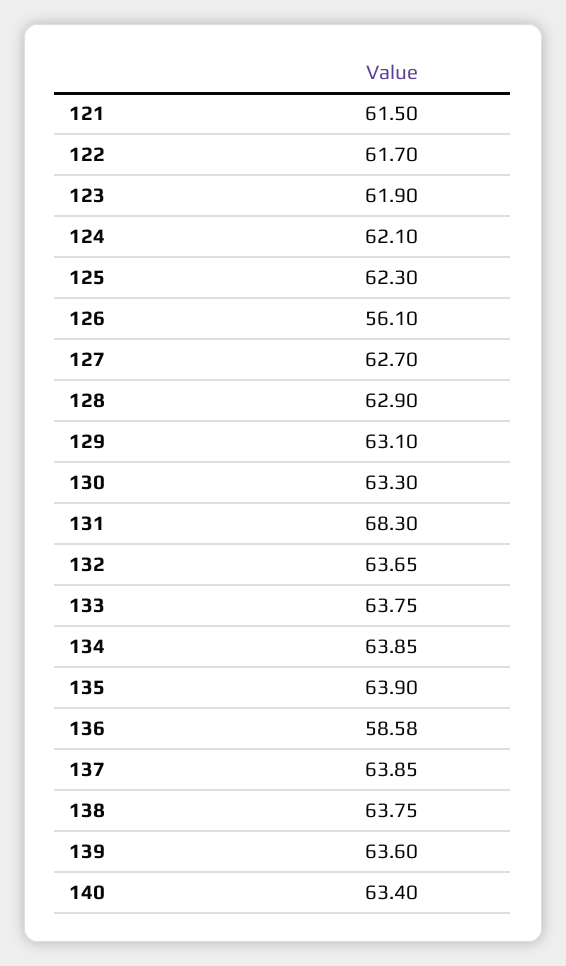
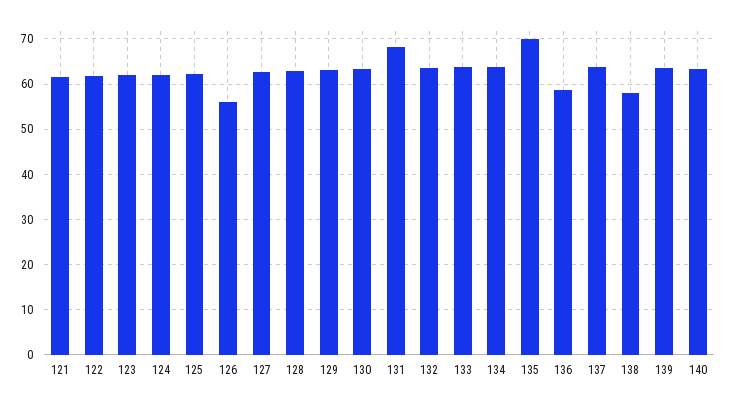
  {
    "121": 61.5,
    "122": 61.7,
    "123": 61.9,
    "124": 62.1,
    "125": 62.3,
    "126": 56.1,
    "127": 62.7,
    "128": 62.9,
    "129": 63.1,
    "130": 63.3,
    "131": 68.3,
    "132": 63.65,
    "133": 63.75,
    "134": 63.85,
-   "135": 63.9,
+   "135": 70,
    "136": 58.58,
    "137": 63.85,
-   "138": 63.75,
+   "138": 58,
    "139": 63.6,
    "140": 63.4
  }

